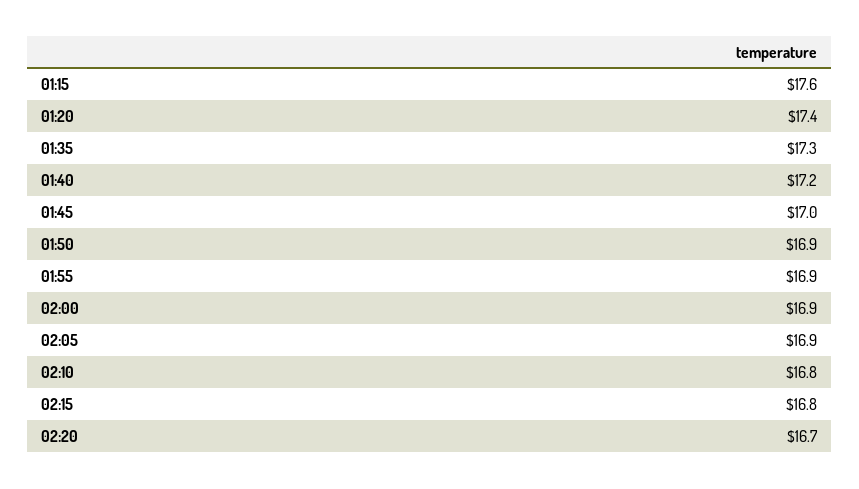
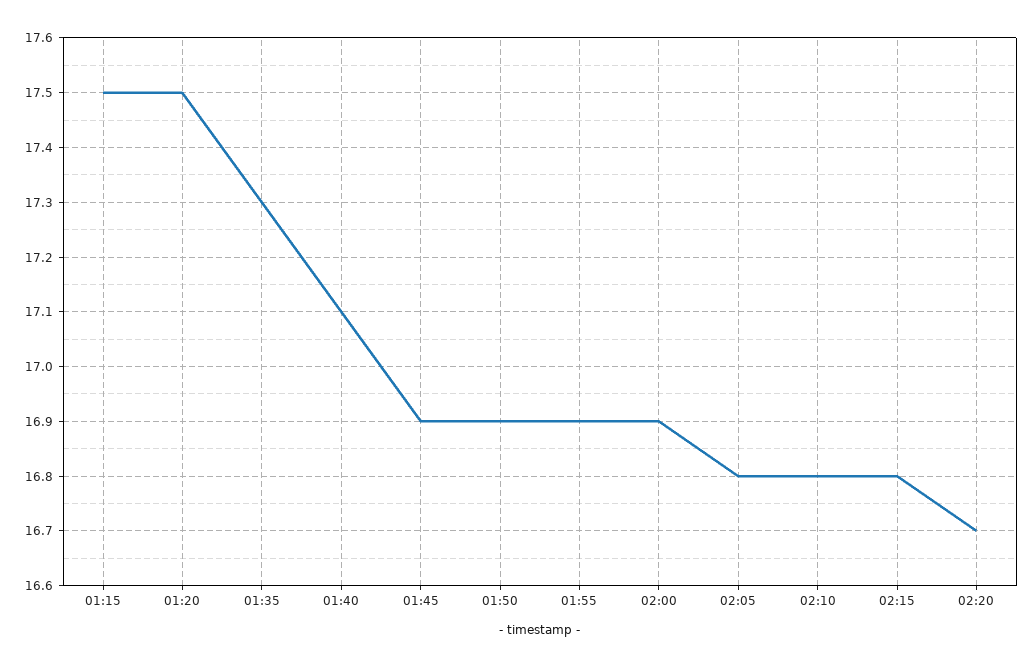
  {
-   "01:15": 17.6,
+   "01:15": 17.5,
-   "01:20": 17.4,
+   "01:20": 17.5,
    "01:35": 17.3,
-   "01:40": 17.2,
+   "01:40": 17.1,
-   "01:45": 17,
+   "01:45": 16.9,
    "01:50": 16.9,
    "01:55": 16.9,
    "02:00": 16.9,
-   "02:05": 16.9,
+   "02:05": 16.8,
    "02:10": 16.8,
    "02:15": 16.8,
    "02:20": 16.7
  }

